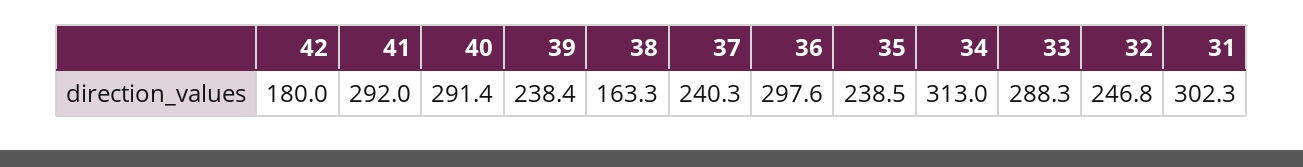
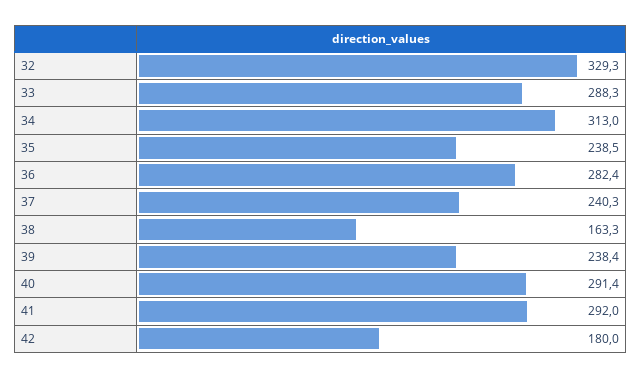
  {
    "42": 180,
    "41": 292,
    "40": 291.4,
    "39": 238.4,
    "38": 163.3,
    "37": 240.3,
-   "36": 297.6,
+   "36": 282.4,
    "35": 238.5,
    "34": 313,
    "33": 288.3,
-   "32": 246.8,
+   "32": 329.3
-   "31": 302.3
  }

